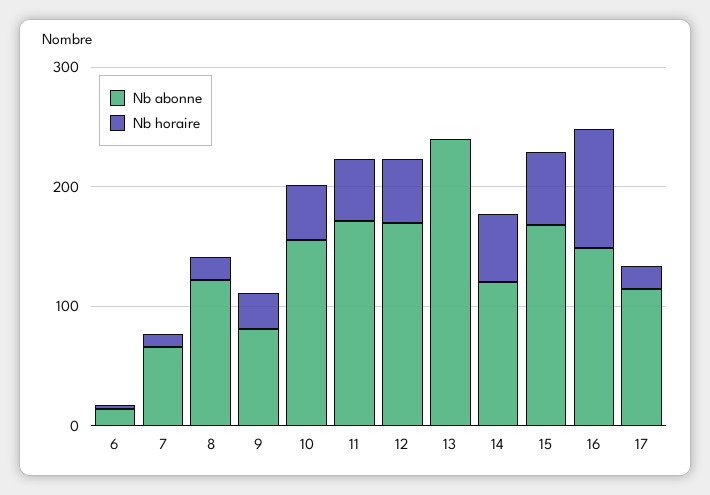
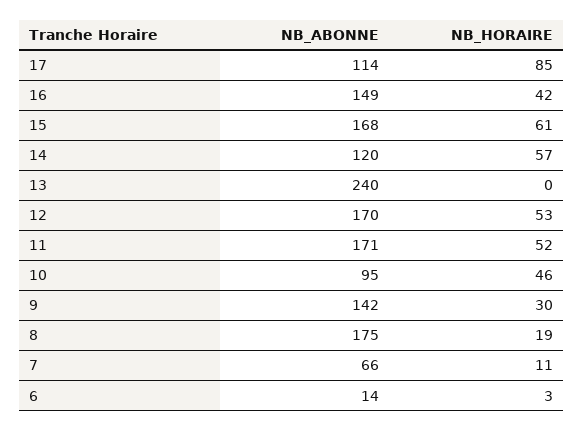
  {
    "Nb abonne": {
      "6": 14,
      "7": 66,
-     "8": 120,
+     "8": 175,
-     "9": 80,
+     "9": 142,
-     "10": 160,
+     "10": 95,
      "11": 171,
      "12": 170,
      "13": 240,
      "14": 120,
      "15": 168,
      "16": 149,
      "17": 114
    },
    "Nb horaire": {
      "6": 3,
      "7": 11,
      "8": 19,
      "9": 30,
      "10": 46,
      "11": 52,
      "12": 53,
      "13": 0,
      "14": 57,
      "15": 61,
-     "16": 100,
+     "16": 42,
-     "17": 20
+     "17": 85
    }
  }

